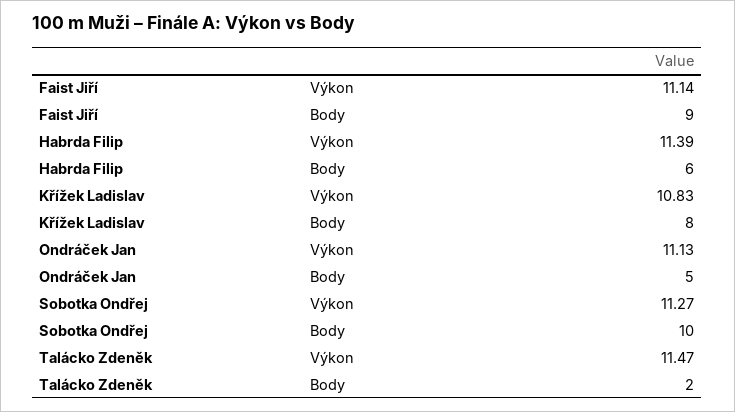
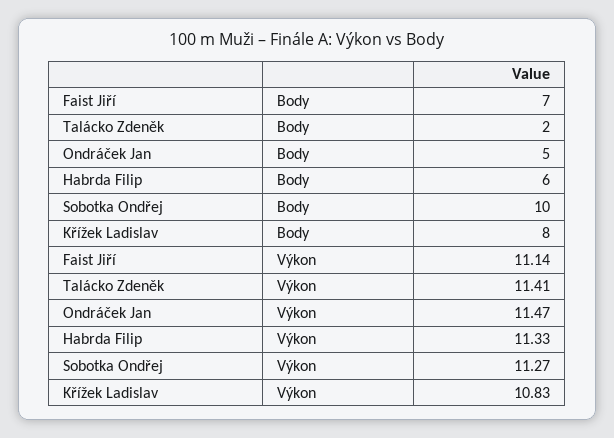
  {
    "Faist Jiří": {
      "Výkon": 11.14,
-     "Body": 9
+     "Body": 7
    },
    "Habrda Filip": {
-     "Výkon": 11.39,
+     "Výkon": 11.33,
      "Body": 6
    },
    "Křížek Ladislav": {
      "Výkon": 10.83,
      "Body": 8
    },
    "Ondráček Jan": {
-     "Výkon": 11.13,
+     "Výkon": 11.47,
      "Body": 5
    },
    "Sobotka Ondřej": {
      "Výkon": 11.27,
      "Body": 10
    },
    "Talácko Zdeněk": {
-     "Výkon": 11.47,
+     "Výkon": 11.41,
      "Body": 2
    }
  }

